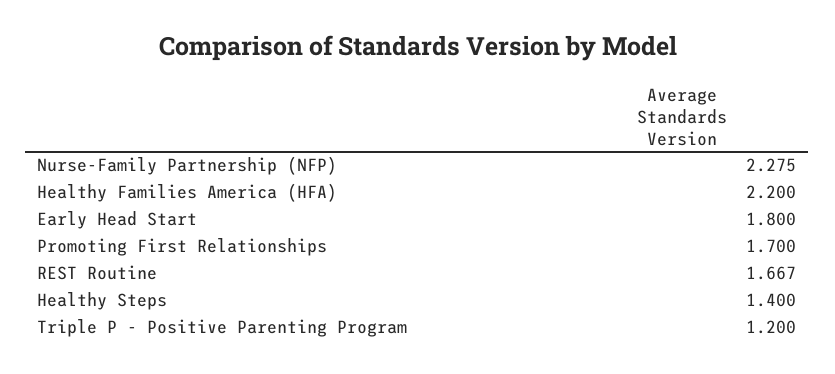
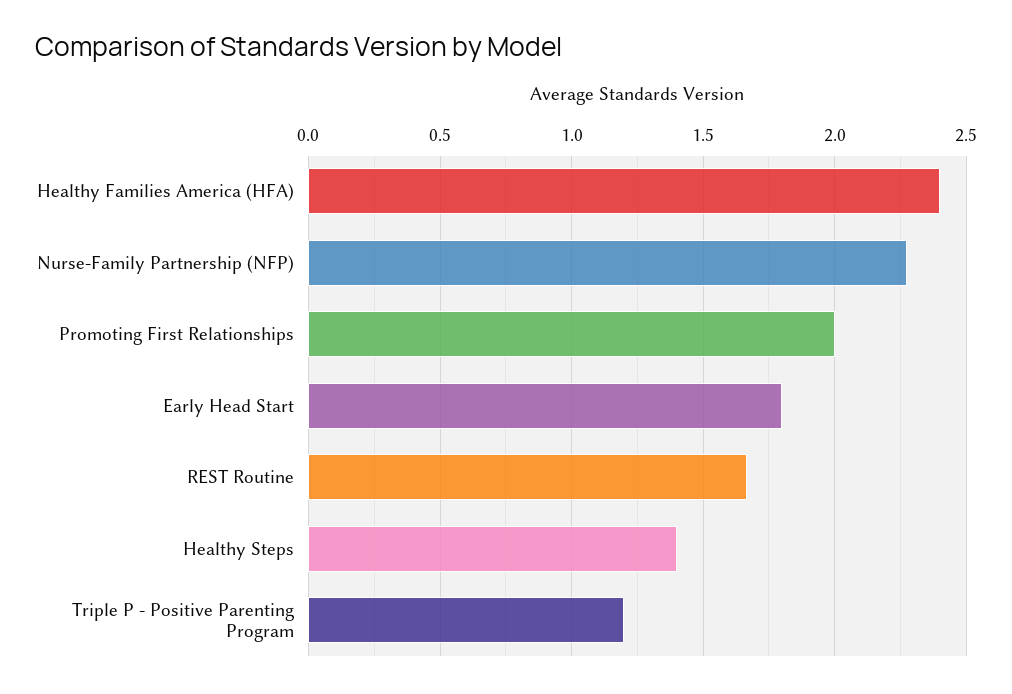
  {
    "Nurse-Family Partnership (NFP)": 2.275,
-   "Healthy Families America (HFA)": 2.2,
+   "Healthy Families America (HFA)": 2.4,
    "Early Head Start": 1.8,
-   "Promoting First Relationships": 1.7,
+   "Promoting First Relationships": 2,
    "REST Routine": 1.667,
    "Healthy Steps": 1.4,
    "Triple P - Positive Parenting Program": 1.2
  }

